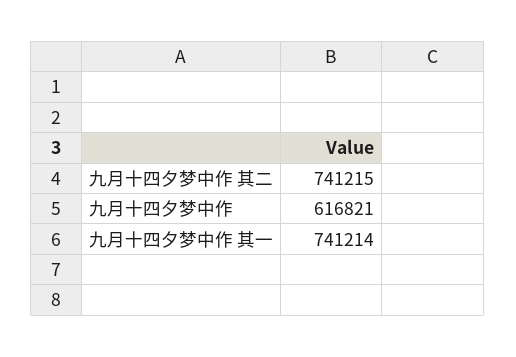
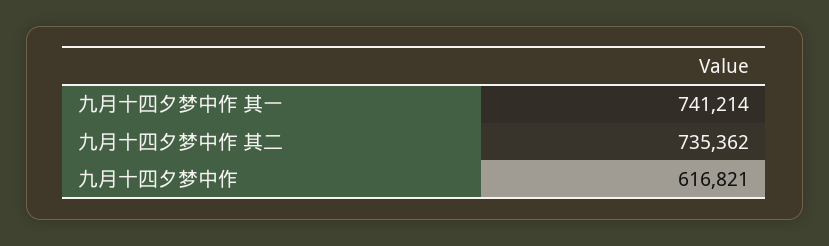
  {
-   "九月十四夕梦中作 其二": 741215,
+   "九月十四夕梦中作 其二": 735362,
    "九月十四夕梦中作": 616821,
    "九月十四夕梦中作 其一": 741214
  }

